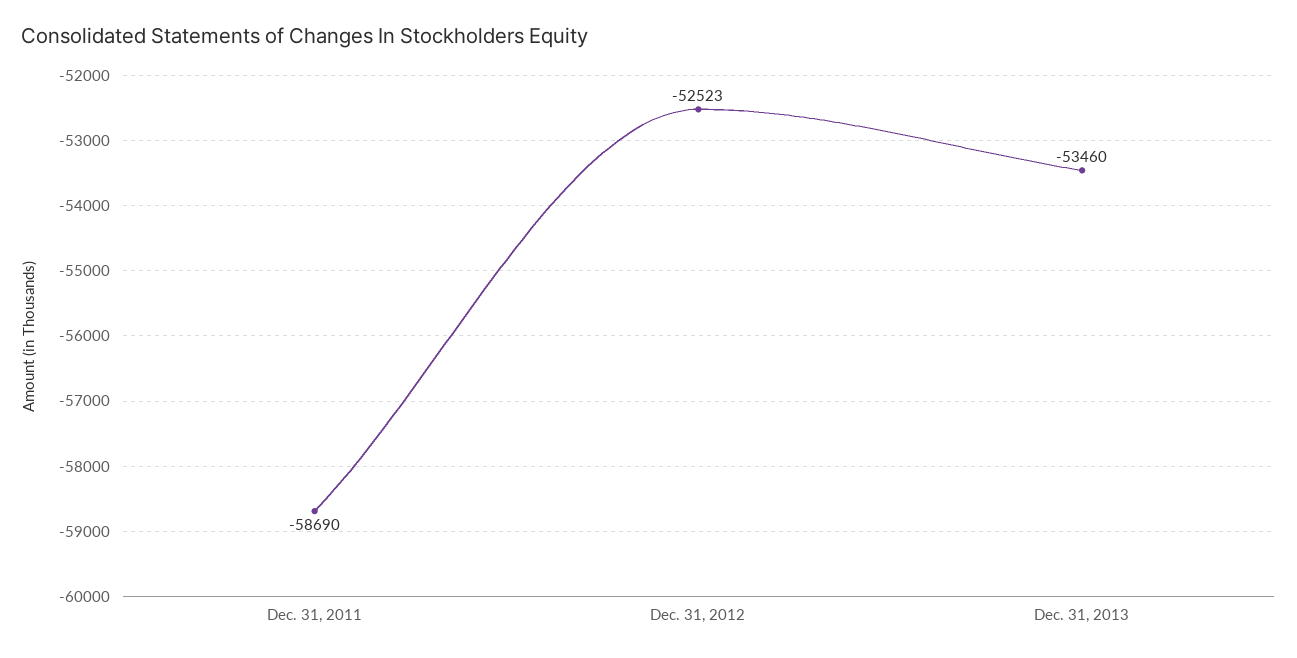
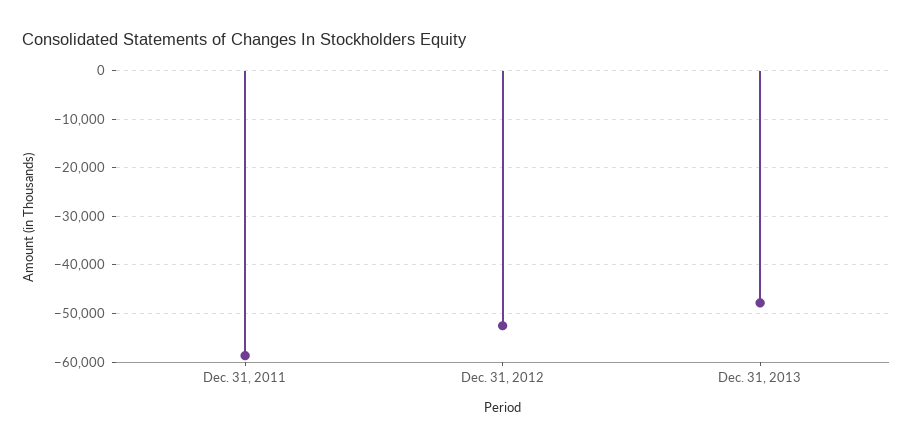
  {
    "Dec. 31, 2011": -58690,
    "Dec. 31, 2012": -52523,
-   "Dec. 31, 2013": -53460
+   "Dec. 31, 2013": -48000
  }

